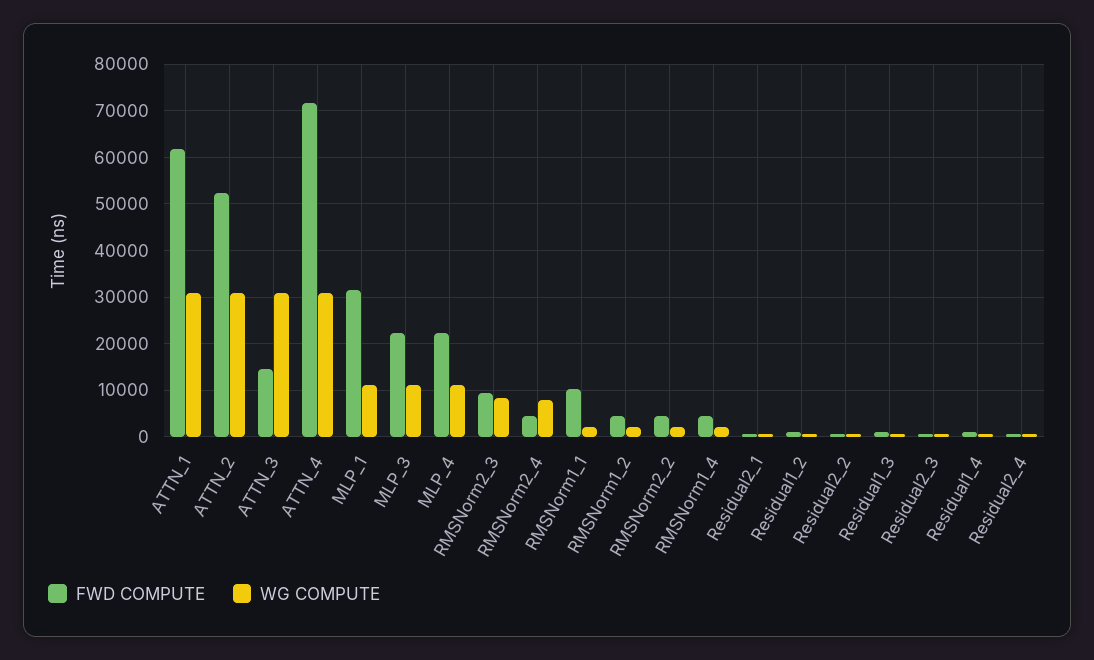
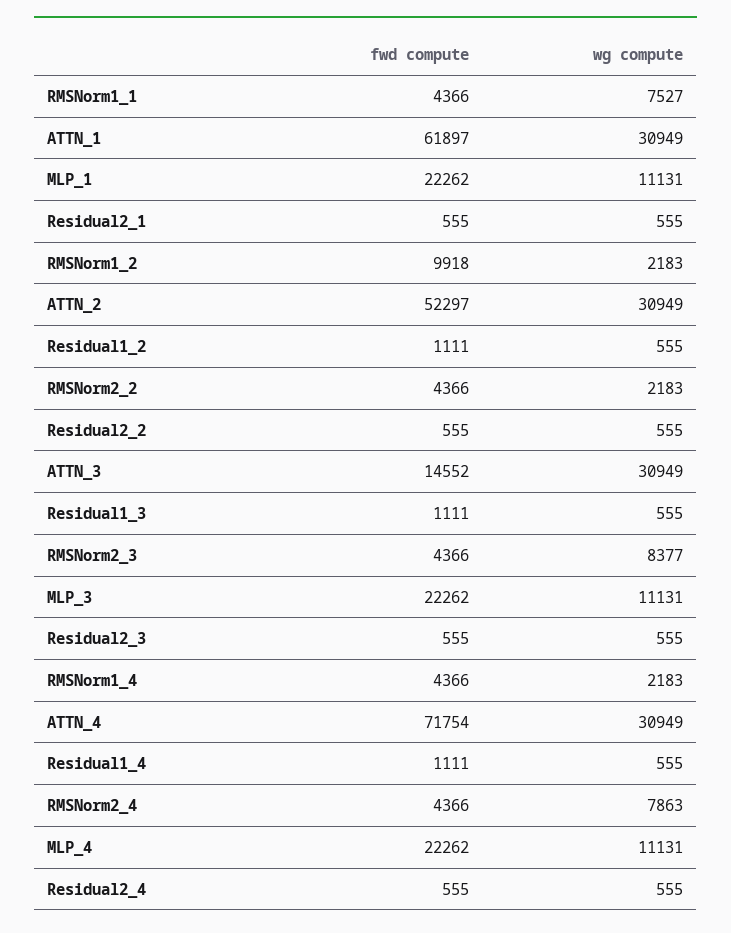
  {
    "FWD COMPUTE": {
      "ATTN_1": 61897,
      "ATTN_2": 52297,
      "ATTN_3": 14552,
      "ATTN_4": 71754,
-     "MLP_1": 32000,
+     "MLP_1": 22262,
      "MLP_3": 22262,
      "MLP_4": 22262,
-     "RMSNorm2_3": 10000,
+     "RMSNorm2_3": 4366,
      "RMSNorm2_4": 4366,
-     "RMSNorm1_1": 10000,
+     "RMSNorm1_1": 4366,
-     "RMSNorm1_2": 4000,
+     "RMSNorm1_2": 9918,
      "RMSNorm2_2": 4366,
      "RMSNorm1_4": 4366,
      "Residual2_1": 555,
      "Residual1_2": 1111,
      "Residual2_2": 555,
      "Residual1_3": 1111,
      "Residual2_3": 555,
      "Residual1_4": 1111,
      "Residual2_4": 555
    },
    "WG COMPUTE": {
      "ATTN_1": 30949,
      "ATTN_2": 30949,
      "ATTN_3": 30949,
      "ATTN_4": 30949,
      "MLP_1": 11131,
      "MLP_3": 11131,
      "MLP_4": 11131,
      "RMSNorm2_3": 8377,
      "RMSNorm2_4": 7863,
-     "RMSNorm1_1": 2000,
+     "RMSNorm1_1": 7527,
      "RMSNorm1_2": 2183,
      "RMSNorm2_2": 2183,
      "RMSNorm1_4": 2183,
      "Residual2_1": 555,
      "Residual1_2": 555,
      "Residual2_2": 555,
      "Residual1_3": 555,
      "Residual2_3": 555,
      "Residual1_4": 555,
      "Residual2_4": 555
    }
  }

